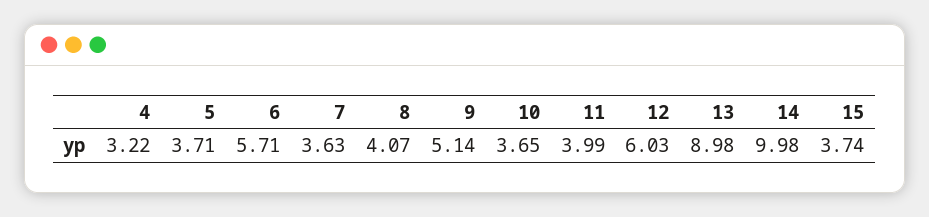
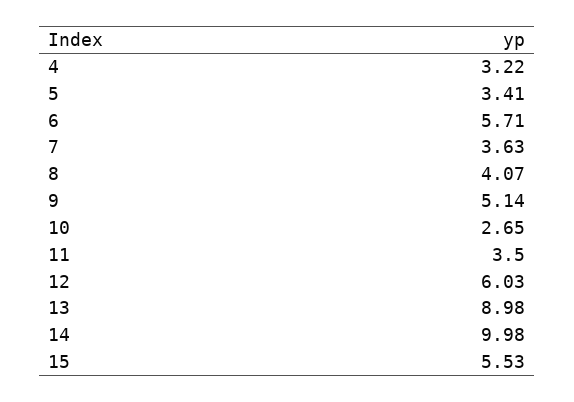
  {
    "4": 3.22,
-   "5": 3.71,
+   "5": 3.41,
    "6": 5.71,
    "7": 3.63,
    "8": 4.07,
    "9": 5.14,
-   "10": 3.65,
+   "10": 2.65,
-   "11": 3.99,
+   "11": 3.5,
    "12": 6.03,
    "13": 8.98,
    "14": 9.98,
-   "15": 3.74
+   "15": 5.53
  }

